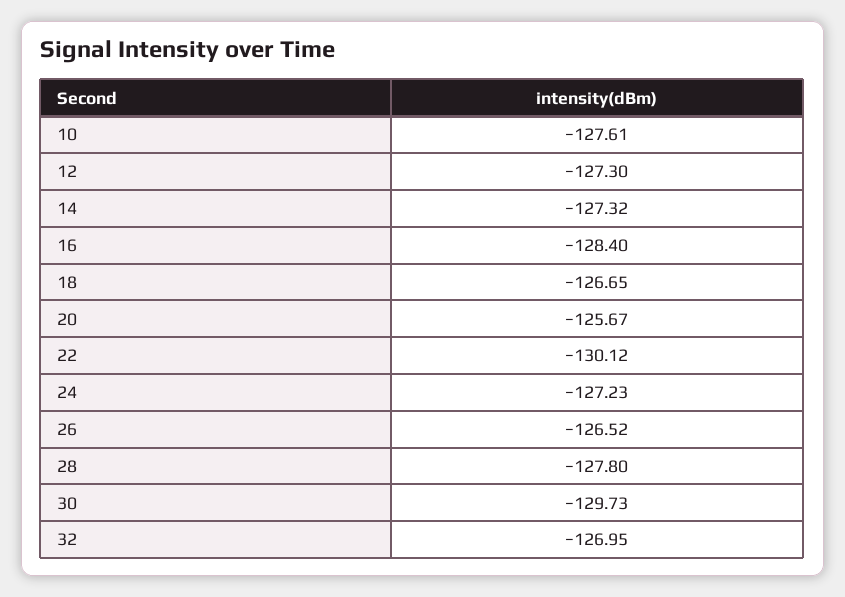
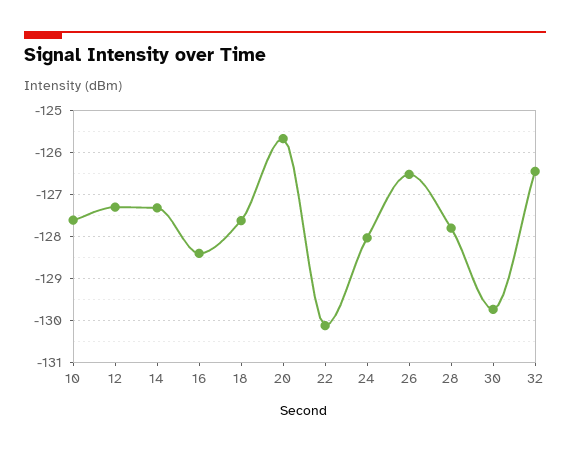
  {
    "10": -127.61,
    "12": -127.3,
    "14": -127.32,
    "16": -128.4,
-   "18": -126.65,
+   "18": -127.6,
    "20": -125.67,
    "22": -130.12,
-   "24": -127.23,
+   "24": -128,
    "26": -126.52,
    "28": -127.8,
    "30": -129.73,
-   "32": -126.95
+   "32": -126.4
  }

